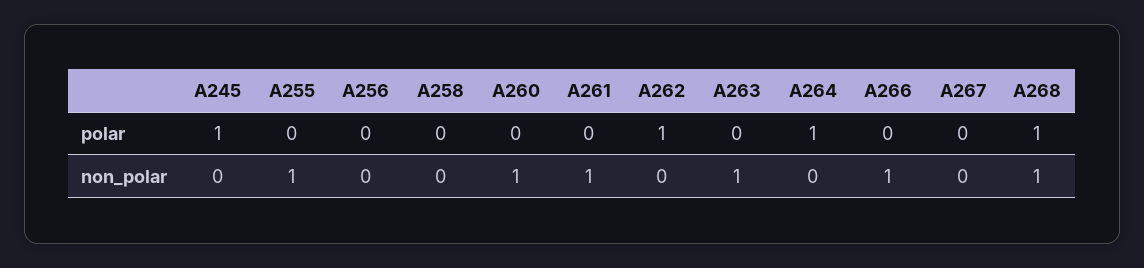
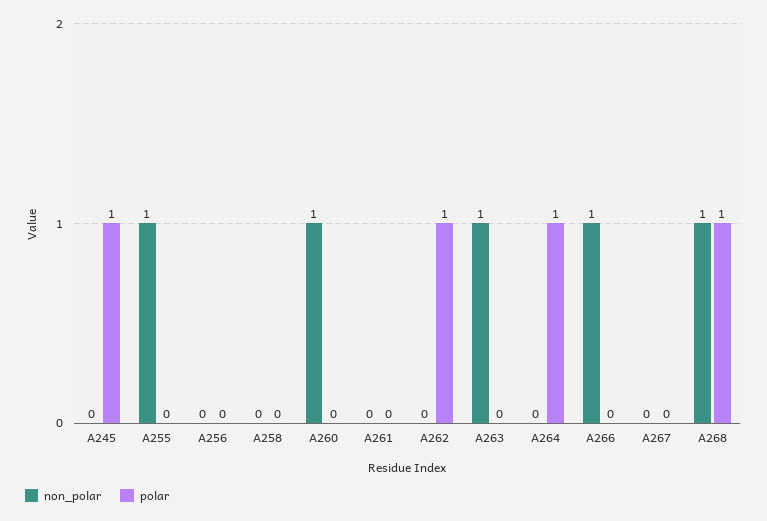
  {
    "polar": {
      "A245": 1,
      "A255": 0,
      "A256": 0,
      "A258": 0,
      "A260": 0,
      "A261": 0,
      "A262": 1,
      "A263": 0,
      "A264": 1,
      "A266": 0,
      "A267": 0,
      "A268": 1
    },
    "non_polar": {
      "A245": 0,
      "A255": 1,
      "A256": 0,
      "A258": 0,
      "A260": 1,
-     "A261": 1,
+     "A261": 0,
      "A262": 0,
      "A263": 1,
      "A264": 0,
      "A266": 1,
      "A267": 0,
      "A268": 1
    }
  }

